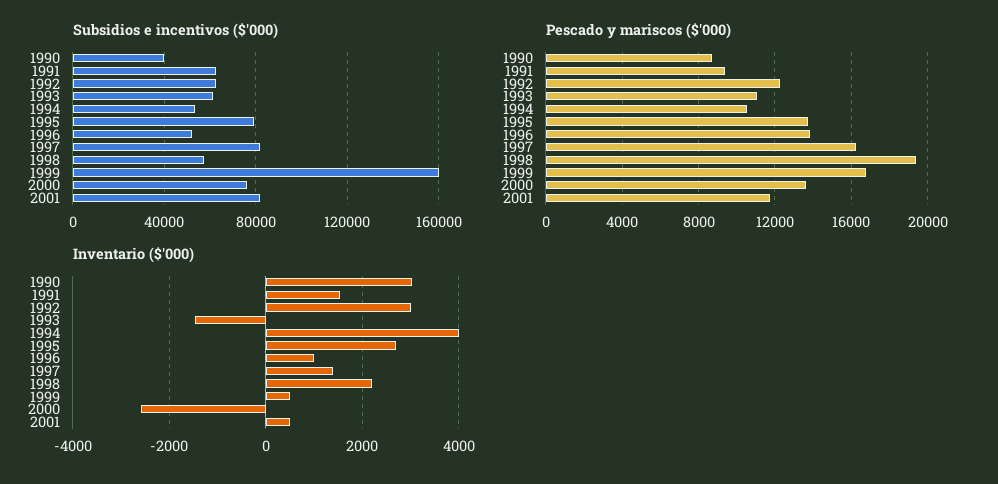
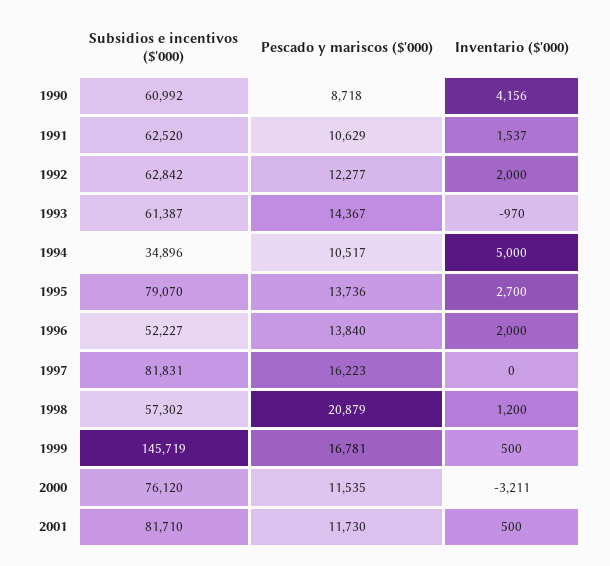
  {
    "Subsidios e incentivos ($'000)": {
-     "1990": 40000,
+     "1990": 60992,
      "1991": 62520,
      "1992": 62842,
      "1993": 61387,
-     "1994": 55000,
+     "1994": 34896,
      "1995": 79070,
      "1996": 52227,
      "1997": 81831,
      "1998": 57302,
-     "1999": 160000,
+     "1999": 145719,
      "2000": 76120,
      "2001": 81710
    },
    "Pescado y mariscos ($'000)": {
      "1990": 8718,
-     "1991": 9500,
+     "1991": 10629,
      "1992": 12277,
-     "1993": 11000,
+     "1993": 14367,
      "1994": 10517,
      "1995": 13736,
      "1996": 13840,
      "1997": 16223,
-     "1998": 19500,
+     "1998": 20879,
      "1999": 16781,
-     "2000": 13500,
+     "2000": 11535,
      "2001": 11730
    },
    "Inventario ($'000)": {
-     "1990": 3000,
+     "1990": 4156,
      "1991": 1537,
-     "1992": 3000,
+     "1992": 2000,
-     "1993": -1400,
+     "1993": -970,
-     "1994": 4000,
+     "1994": 5000,
      "1995": 2700,
-     "1996": 1000,
+     "1996": 2000,
-     "1997": 1400,
+     "1997": 0,
-     "1998": 2200,
+     "1998": 1200,
      "1999": 500,
-     "2000": -2600,
+     "2000": -3211,
      "2001": 500
    }
  }

